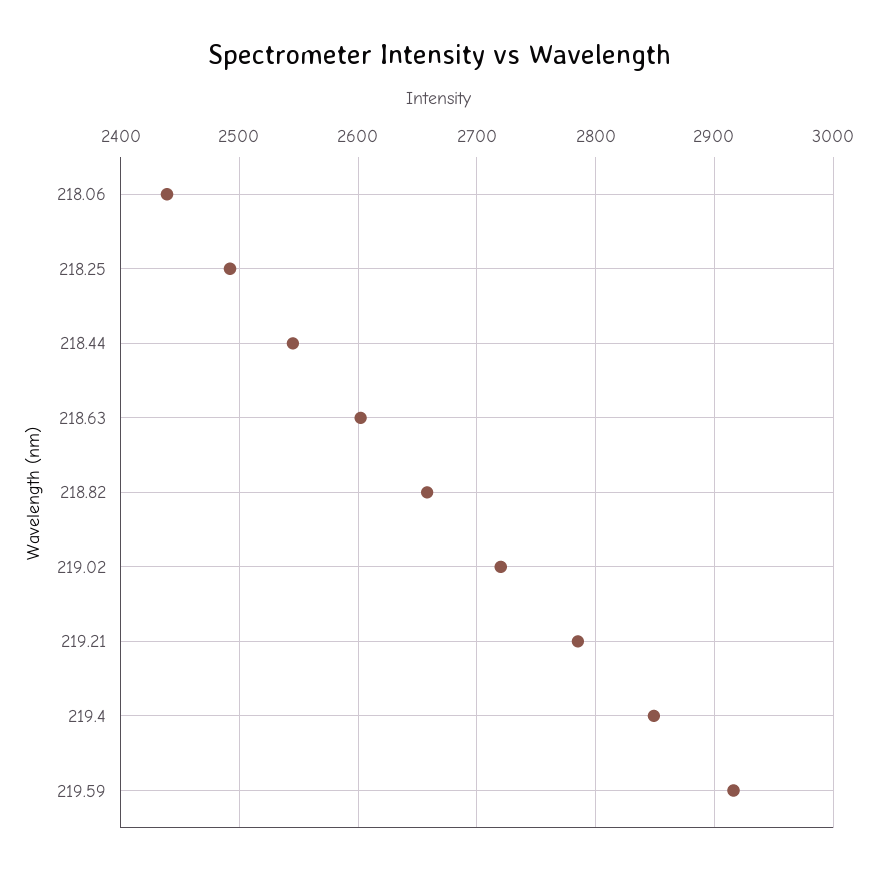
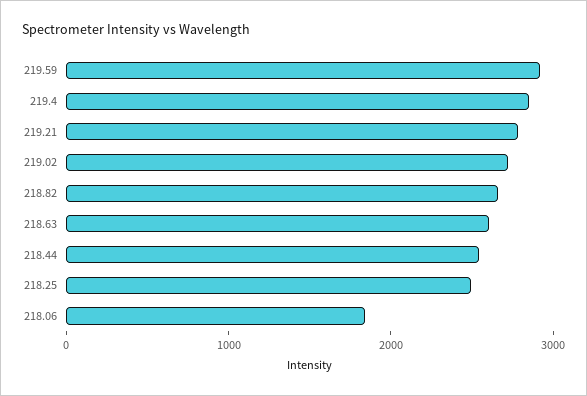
  {
-   "218.06": 2440,
+   "218.06": 1800,
    "218.25": 2490,
    "218.44": 2550,
    "218.63": 2600,
    "218.82": 2660,
    "219.02": 2720,
    "219.21": 2790,
    "219.4": 2850,
    "219.59": 2920
  }

